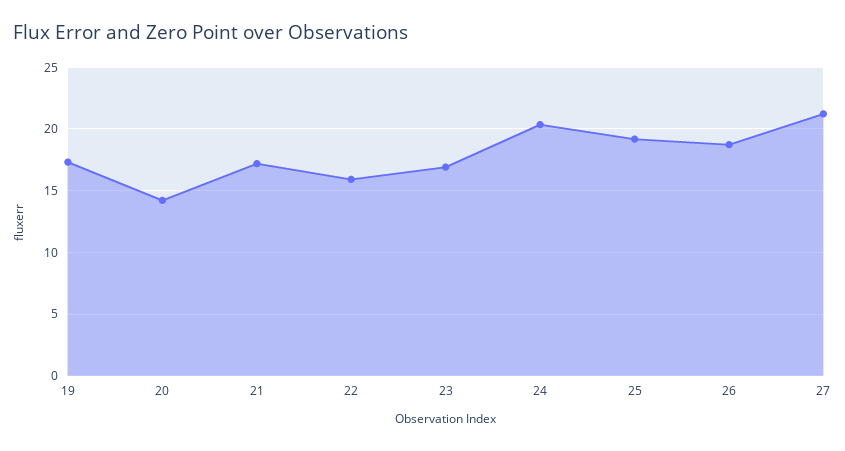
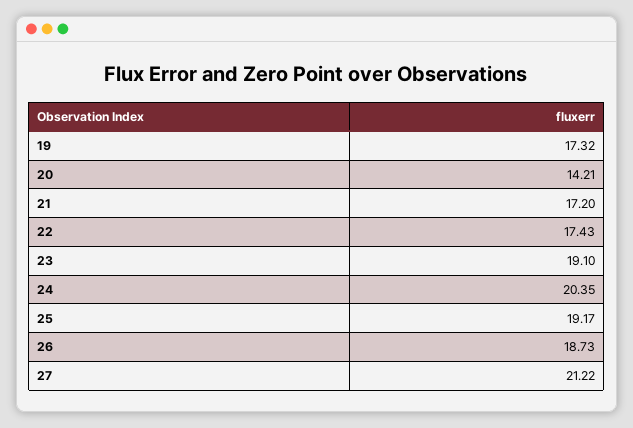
  {
    "19": 17.32,
    "20": 14.21,
    "21": 17.2,
-   "22": 16,
+   "22": 17.43,
-   "23": 17,
+   "23": 19.1,
    "24": 20.35,
    "25": 19.17,
    "26": 18.73,
    "27": 21.22
  }

